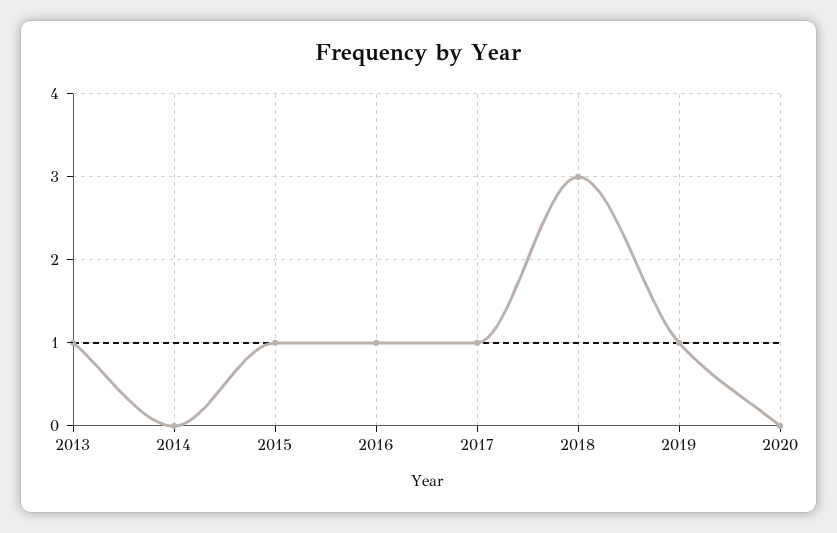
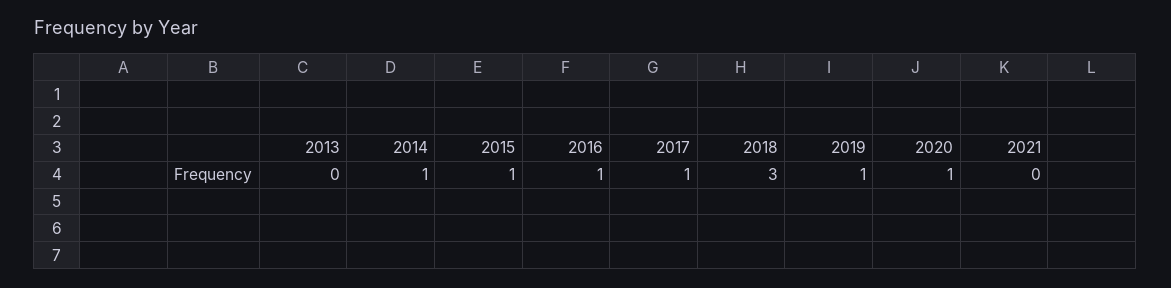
  {
-   "2013": 1,
+   "2013": 0,
-   "2014": 0,
+   "2014": 1,
    "2015": 1,
    "2016": 1,
    "2017": 1,
    "2018": 3,
    "2019": 1,
-   "2020": 0
+   "2020": 1,
+   "2021": 0
  }

